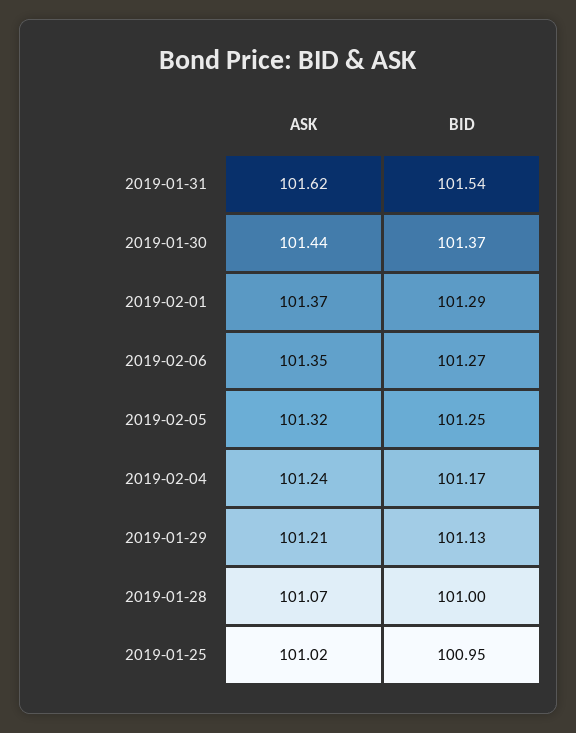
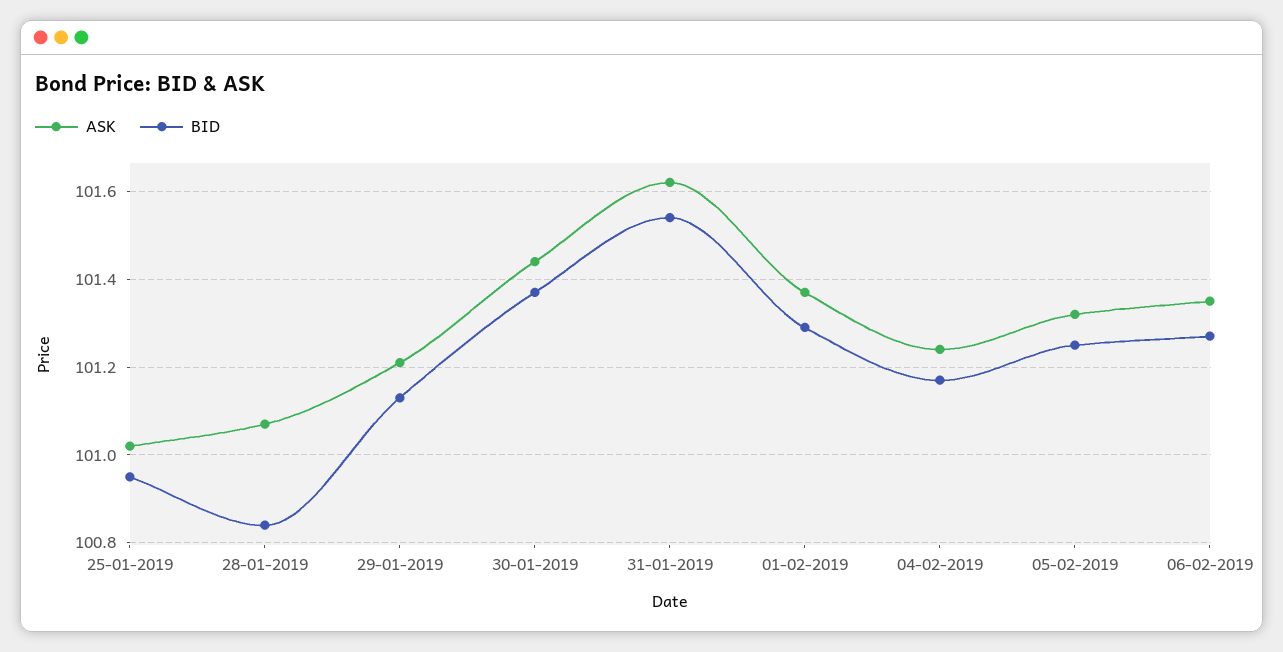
  {
    "ASK": {
      "2019-01-31": 101.62,
      "2019-01-30": 101.44,
      "2019-02-01": 101.37,
      "2019-02-06": 101.35,
      "2019-02-05": 101.32,
      "2019-02-04": 101.24,
      "2019-01-29": 101.21,
      "2019-01-28": 101.07,
      "2019-01-25": 101.02
    },
    "BID": {
      "2019-01-31": 101.54,
      "2019-01-30": 101.37,
      "2019-02-01": 101.29,
      "2019-02-06": 101.27,
      "2019-02-05": 101.25,
      "2019-02-04": 101.17,
      "2019-01-29": 101.13,
-     "2019-01-28": 101,
+     "2019-01-28": 100.85,
      "2019-01-25": 100.95
    }
  }

